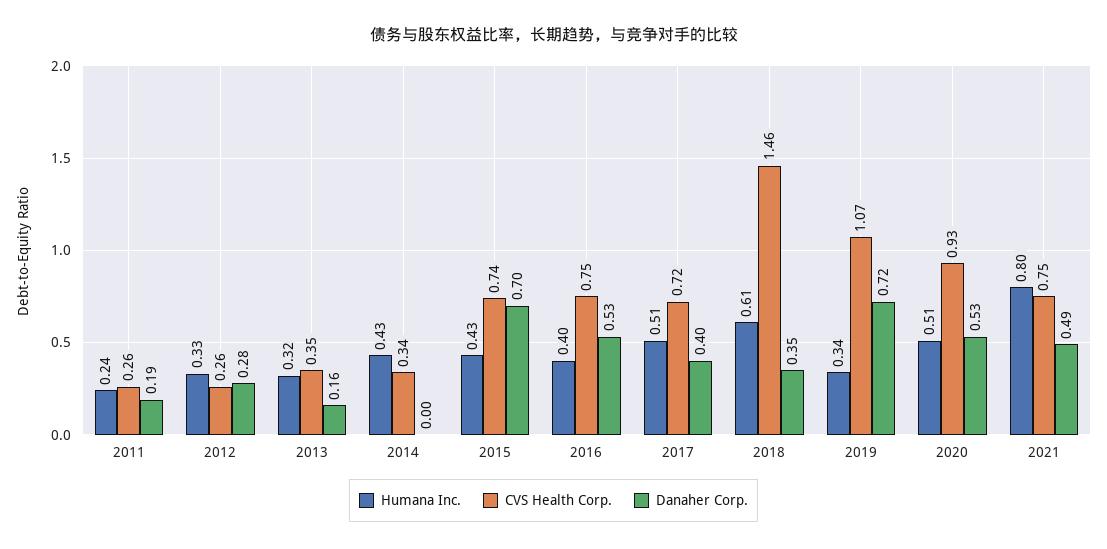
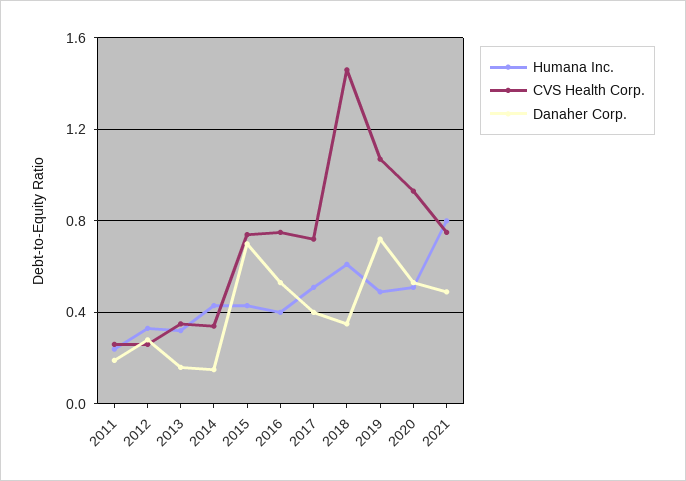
  {
    "Humana Inc.": {
      "2011": 0.24,
      "2012": 0.33,
      "2013": 0.32,
      "2014": 0.43,
      "2015": 0.43,
      "2016": 0.4,
      "2017": 0.51,
      "2018": 0.61,
-     "2019": 0.34,
+     "2019": 0.5,
      "2020": 0.51,
      "2021": 0.8
    },
    "CVS Health Corp.": {
      "2011": 0.26,
      "2012": 0.26,
      "2013": 0.35,
      "2014": 0.34,
      "2015": 0.74,
      "2016": 0.75,
      "2017": 0.72,
      "2018": 1.46,
      "2019": 1.07,
      "2020": 0.93,
      "2021": 0.75
    },
    "Danaher Corp.": {
      "2011": 0.19,
      "2012": 0.28,
      "2013": 0.16,
-     "2014": 0,
+     "2014": 0.15,
      "2015": 0.7,
      "2016": 0.53,
      "2017": 0.4,
      "2018": 0.35,
      "2019": 0.72,
      "2020": 0.53,
      "2021": 0.49
    }
  }

